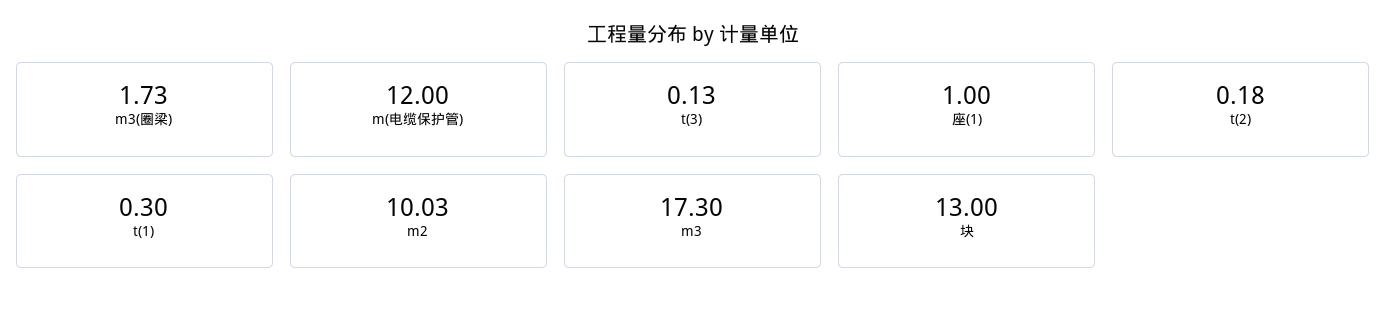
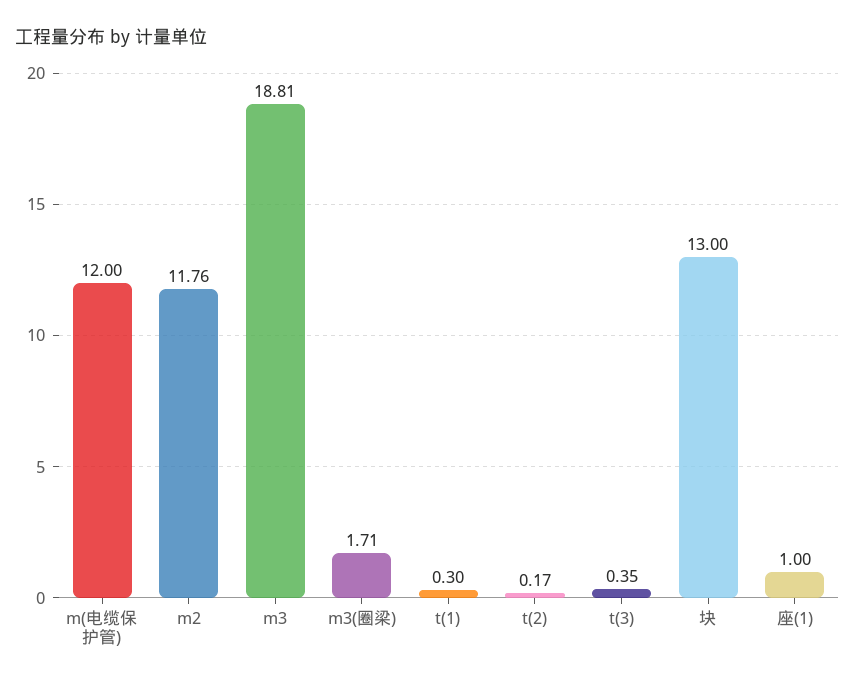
  {
-   "m3(圈梁)": 1.73,
+   "m3(圈梁)": 1.71,
    "m(电缆保护管)": 12,
-   "t(3)": 0.13,
+   "t(3)": 0.35,
    "座(1)": 1,
-   "t(2)": 0.18,
+   "t(2)": 0.17,
    "t(1)": 0.3,
-   "m2": 10.03,
+   "m2": 11.76,
-   "m3": 17.3,
+   "m3": 18.81,
    "块": 13
  }

